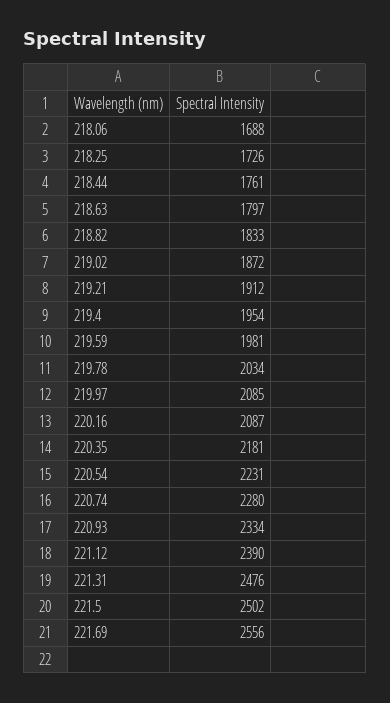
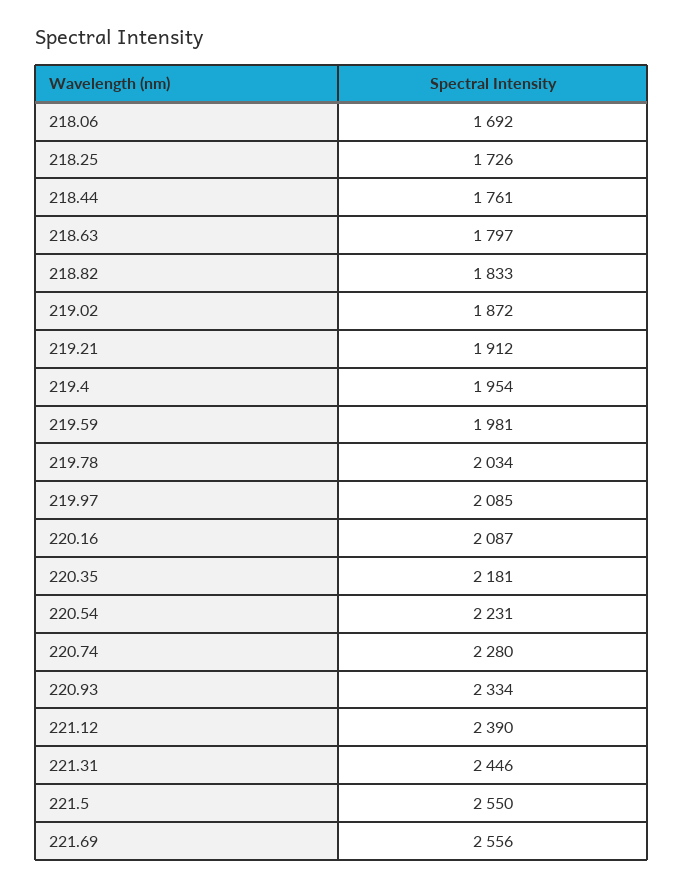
  {
-   "218.06": 1688,
+   "218.06": 1692,
    "218.25": 1726,
    "218.44": 1761,
    "218.63": 1797,
    "218.82": 1833,
    "219.02": 1872,
    "219.21": 1912,
    "219.4": 1954,
    "219.59": 1981,
    "219.78": 2034,
    "219.97": 2085,
    "220.16": 2087,
    "220.35": 2181,
    "220.54": 2231,
    "220.74": 2280,
    "220.93": 2334,
    "221.12": 2390,
-   "221.31": 2476,
+   "221.31": 2446,
-   "221.5": 2502,
+   "221.5": 2550,
    "221.69": 2556
  }

